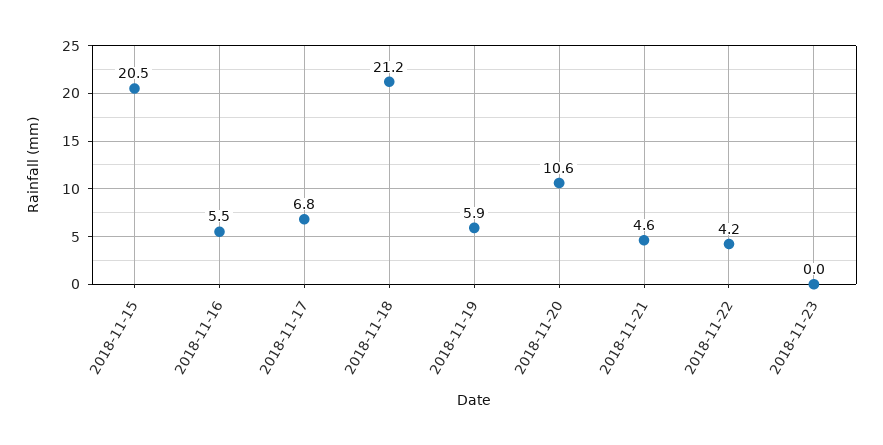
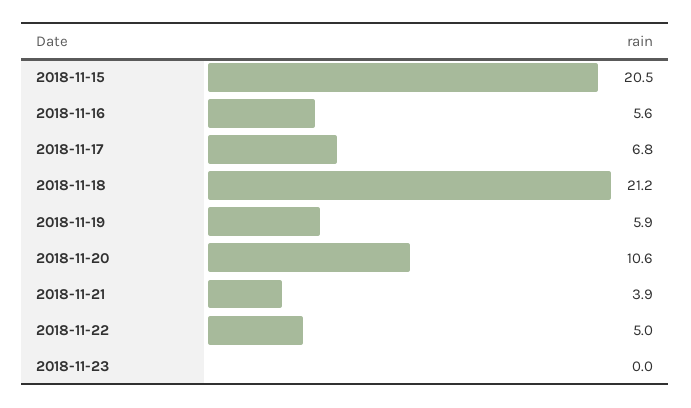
  {
    "2018-11-15": 20.5,
-   "2018-11-16": 5.5,
+   "2018-11-16": 5.6,
    "2018-11-17": 6.8,
    "2018-11-18": 21.2,
    "2018-11-19": 5.9,
    "2018-11-20": 10.6,
-   "2018-11-21": 4.6,
+   "2018-11-21": 3.9,
-   "2018-11-22": 4.2,
+   "2018-11-22": 5,
    "2018-11-23": 0
  }

